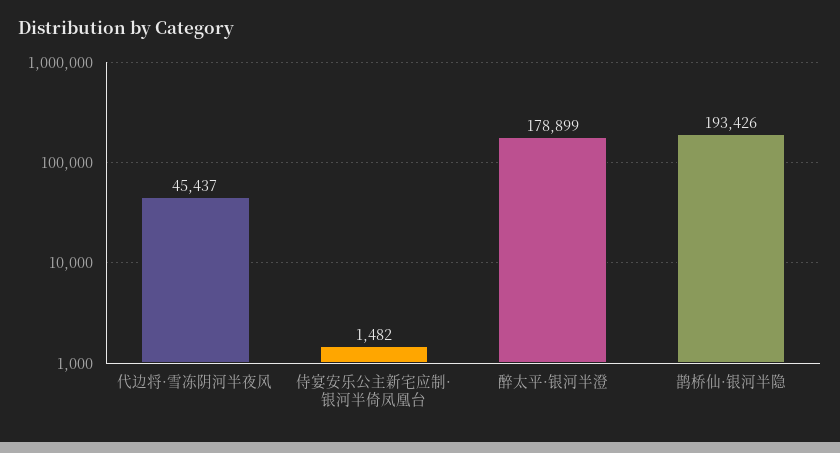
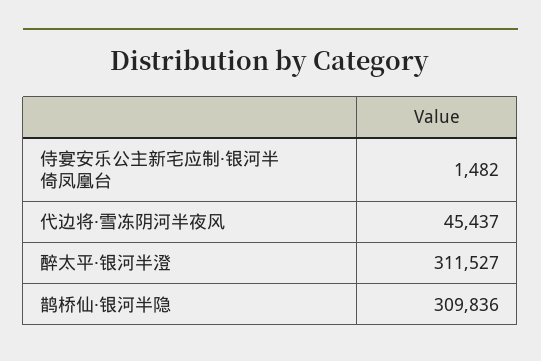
  {
    "代边将·雪冻阴河半夜风": 45437,
    "侍宴安乐公主新宅应制·银河半倚凤凰台": 1482,
-   "醉太平·银河半澄": 178899,
+   "醉太平·银河半澄": 311527,
-   "鹊桥仙·银河半隐": 193426
+   "鹊桥仙·银河半隐": 309836
  }

